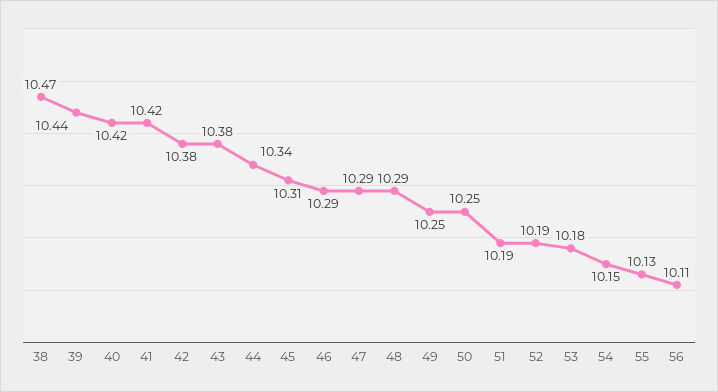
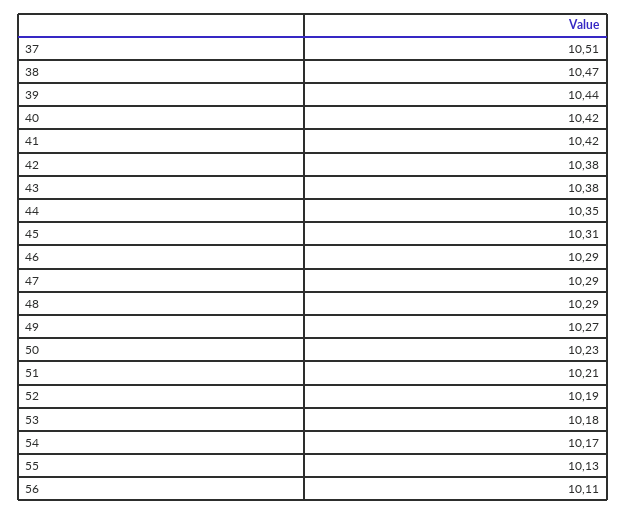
  {
    "38": 10.47,
    "39": 10.44,
    "40": 10.42,
    "41": 10.42,
    "42": 10.38,
    "43": 10.38,
-   "44": 10.34,
+   "44": 10.35,
    "45": 10.31,
    "46": 10.29,
    "47": 10.29,
    "48": 10.29,
-   "49": 10.25,
+   "49": 10.27,
-   "50": 10.25,
+   "50": 10.23,
-   "51": 10.19,
+   "51": 10.21,
    "52": 10.19,
    "53": 10.18,
-   "54": 10.15,
+   "54": 10.17,
    "55": 10.13,
-   "56": 10.11
+   "56": 10.11,
+   "37": 10.51
  }

